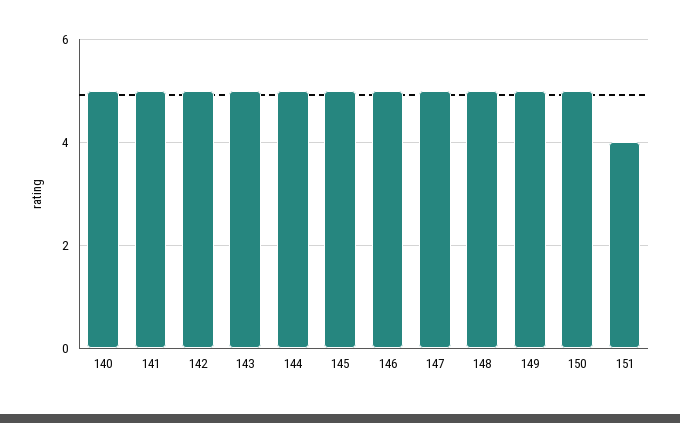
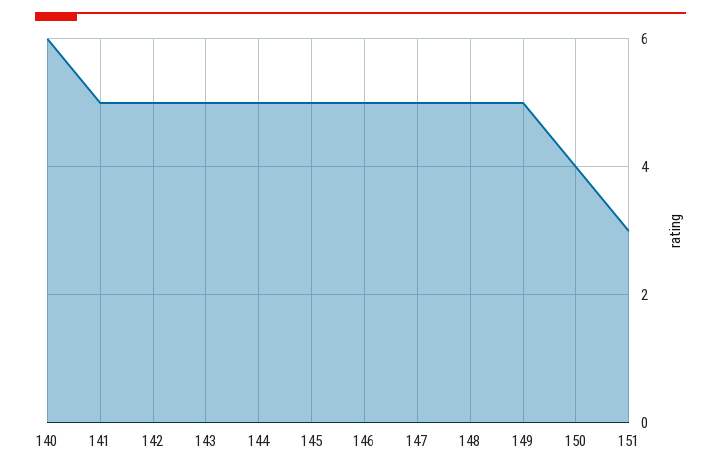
  {
-   "140": 5,
+   "140": 6,
    "141": 5,
    "142": 5,
    "143": 5,
    "144": 5,
    "145": 5,
    "146": 5,
    "147": 5,
    "148": 5,
    "149": 5,
-   "150": 5,
+   "150": 4,
-   "151": 4
+   "151": 3
  }

